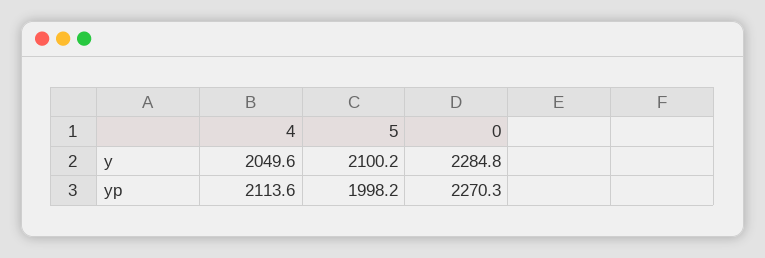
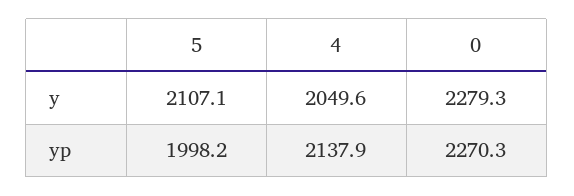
  {
    "4": {
      "y": 2049.6,
-     "yp": 2113.6
+     "yp": 2137.9
    },
    "5": {
-     "y": 2100.2,
+     "y": 2107.1,
      "yp": 1998.2
    },
    "0": {
-     "y": 2284.8,
+     "y": 2279.3,
      "yp": 2270.3
    }
  }

